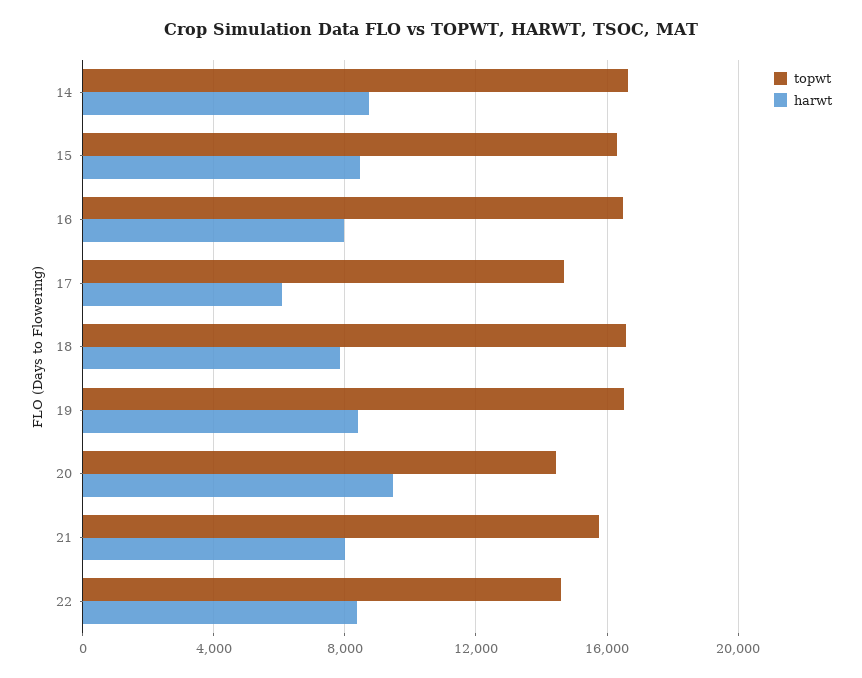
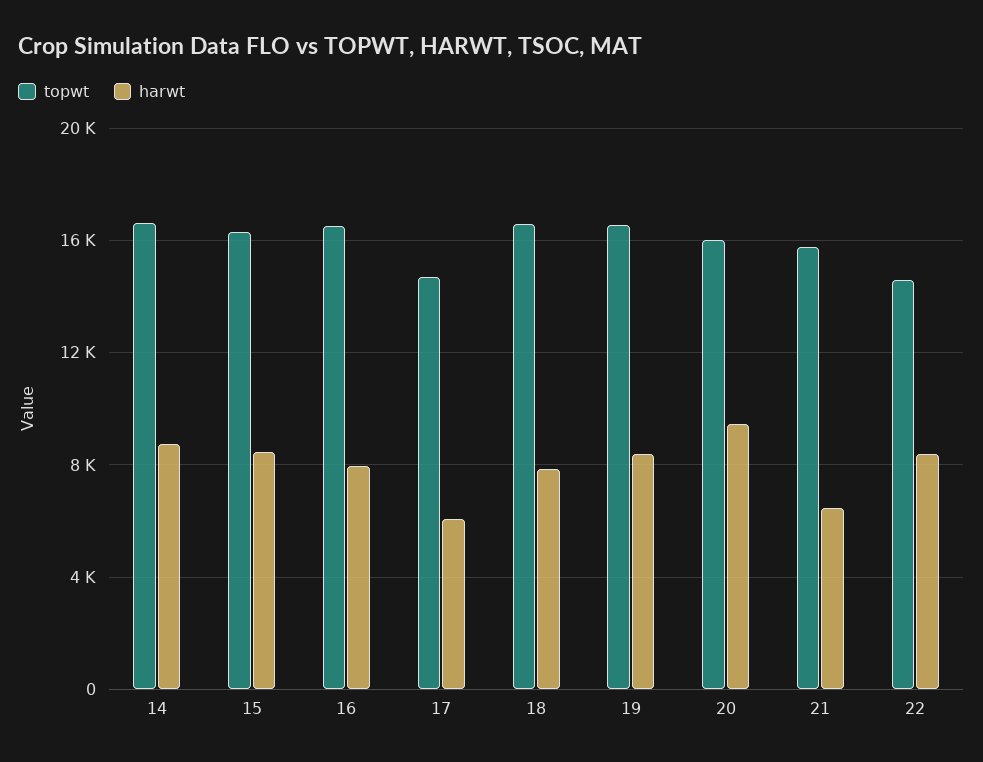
  {
    "topwt": {
      "14": 16500,
      "15": 16500,
      "16": 16500,
      "17": 14500,
      "18": 16500,
      "19": 16500,
-     "20": 14500,
+     "20": 16000,
      "21": 16000,
      "22": 14500
    },
    "harwt": {
      "14": 8500,
      "15": 8500,
      "16": 8000,
      "17": 6000,
      "18": 8000,
      "19": 8500,
      "20": 9500,
-     "21": 8000,
+     "21": 6500,
      "22": 8500
    }
  }

